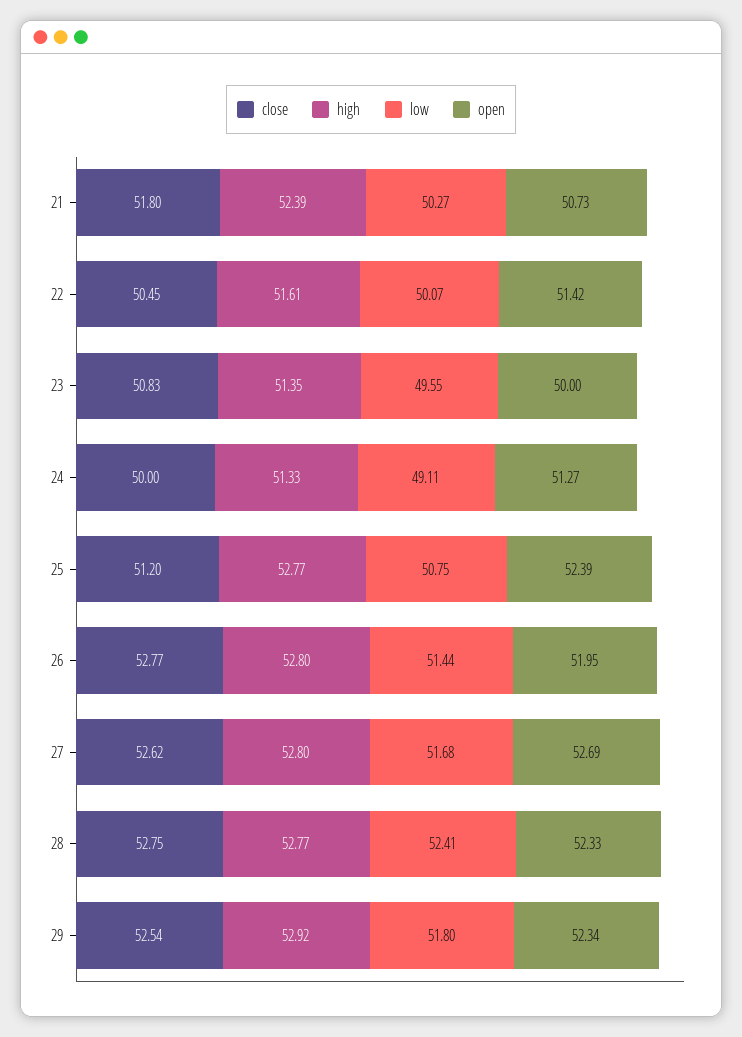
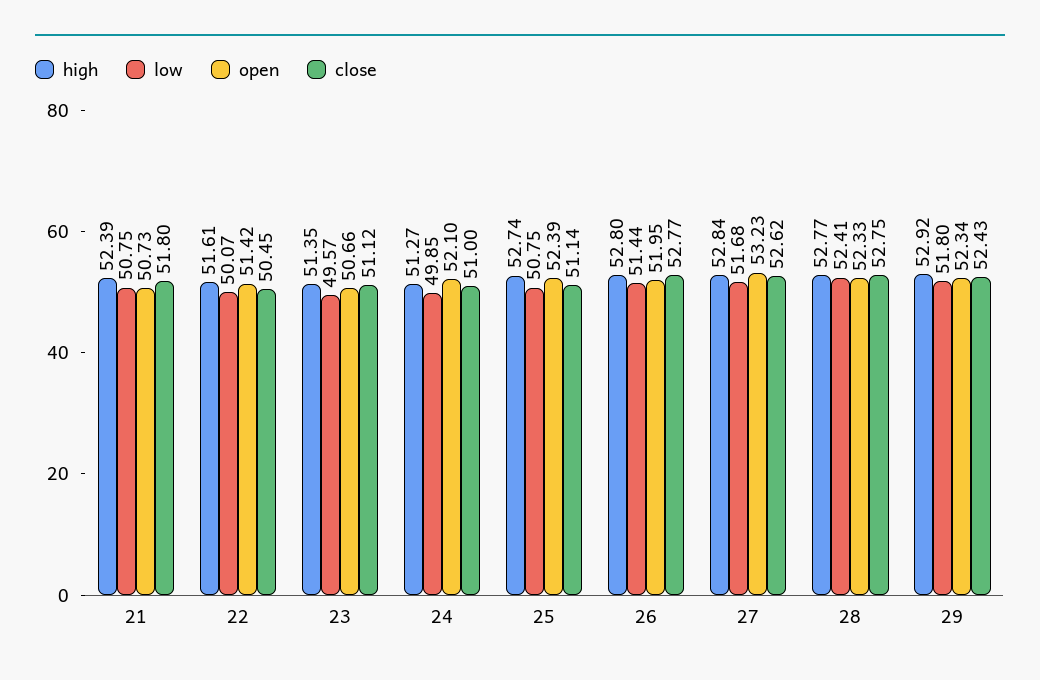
  {
    "close": {
      "21": 51.8,
      "22": 50.45,
-     "23": 50.83,
+     "23": 51.12,
-     "24": 50,
+     "24": 51,
-     "25": 51.2,
+     "25": 51.14,
      "26": 52.77,
      "27": 52.62,
      "28": 52.75,
-     "29": 52.54
+     "29": 52.43
    },
    "high": {
      "21": 52.39,
      "22": 51.61,
      "23": 51.35,
-     "24": 51.33,
+     "24": 51.27,
-     "25": 52.77,
+     "25": 52.74,
      "26": 52.8,
-     "27": 52.8,
+     "27": 52.84,
      "28": 52.77,
      "29": 52.92
    },
    "low": {
-     "21": 50.27,
+     "21": 50.75,
      "22": 50.07,
-     "23": 49.55,
+     "23": 49.57,
-     "24": 49.11,
+     "24": 49.85,
      "25": 50.75,
      "26": 51.44,
      "27": 51.68,
      "28": 52.41,
      "29": 51.8
    },
    "open": {
      "21": 50.73,
      "22": 51.42,
-     "23": 50,
+     "23": 50.66,
-     "24": 51.27,
+     "24": 52.1,
      "25": 52.39,
      "26": 51.95,
-     "27": 52.69,
+     "27": 53.23,
      "28": 52.33,
      "29": 52.34
    }
  }

